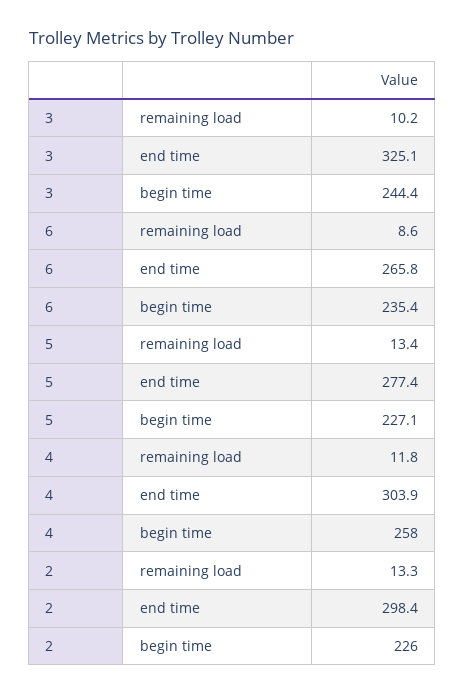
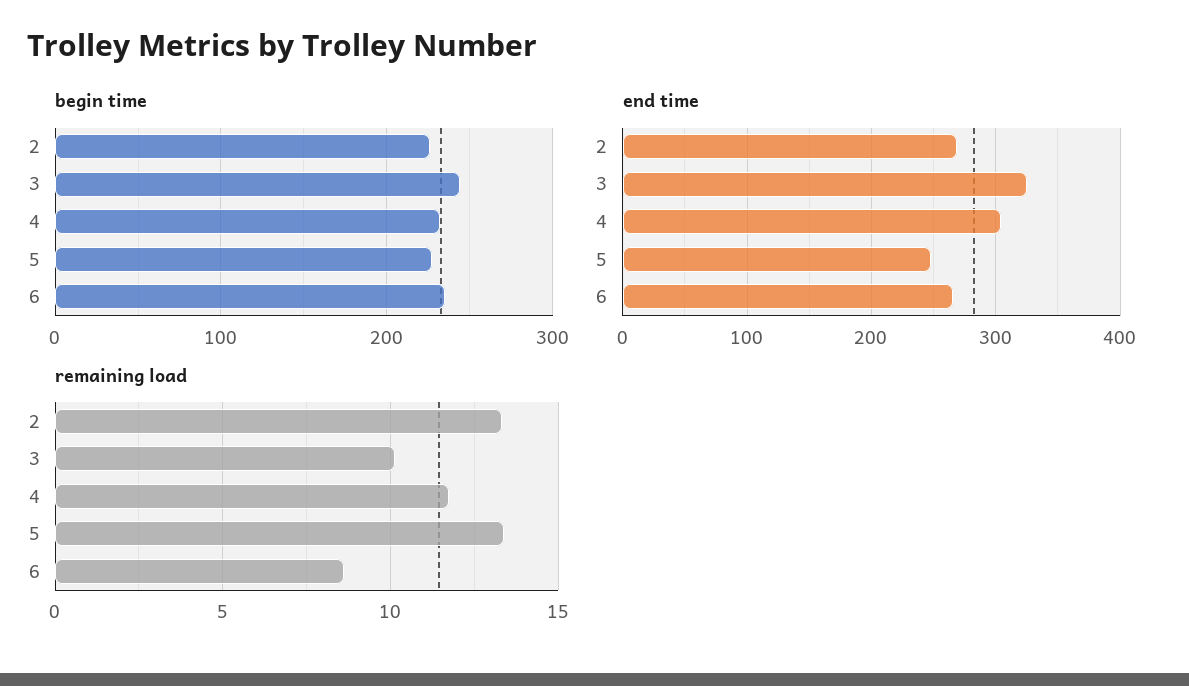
  {
    "remaining load": {
      "3": 10.2,
      "6": 8.6,
      "5": 13.4,
      "4": 11.8,
      "2": 13.3
    },
    "end time": {
      "3": 325.1,
      "6": 265.8,
-     "5": 277.4,
+     "5": 250,
      "4": 303.9,
-     "2": 298.4
+     "2": 270
    },
    "begin time": {
      "3": 244.4,
      "6": 235.4,
      "5": 227.1,
-     "4": 258,
+     "4": 230,
      "2": 226
    }
  }

